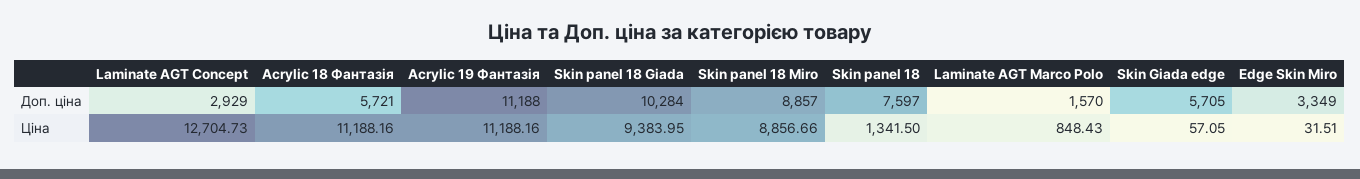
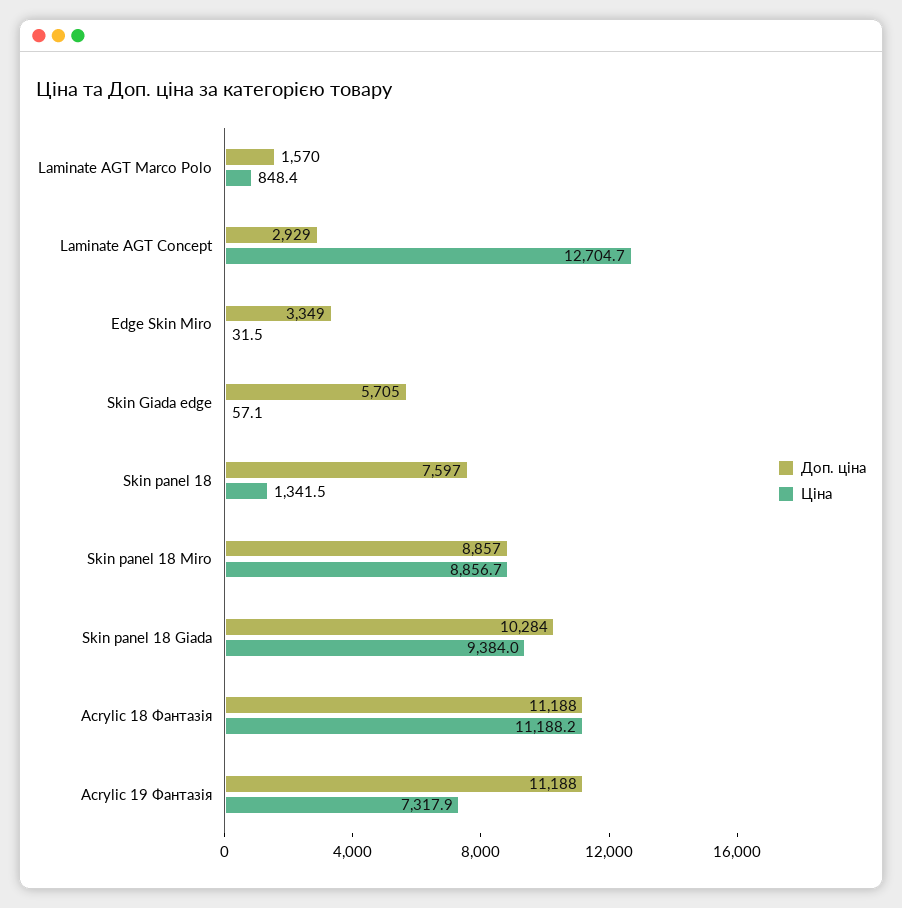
  {
    "Доп. ціна": {
      "Laminate AGT Concept": 2929,
-     "Acrylic 18 Фантазія": 5721,
+     "Acrylic 18 Фантазія": 11188,
      "Acrylic 19 Фантазія": 11188,
      "Skin panel 18 Giada": 10284,
      "Skin panel 18 Miro": 8857,
      "Skin panel 18": 7597,
      "Laminate AGT Marco Polo": 1570,
      "Skin Giada edge": 5705,
      "Edge Skin Miro": 3349
    },
    "Ціна": {
      "Laminate AGT Concept": 12704.73,
      "Acrylic 18 Фантазія": 11188.16,
-     "Acrylic 19 Фантазія": 11188.16,
+     "Acrylic 19 Фантазія": 7317.9,
      "Skin panel 18 Giada": 9383.95,
      "Skin panel 18 Miro": 8856.66,
      "Skin panel 18": 1341.5,
      "Laminate AGT Marco Polo": 848.43,
      "Skin Giada edge": 57.05,
      "Edge Skin Miro": 31.51
    }
  }

